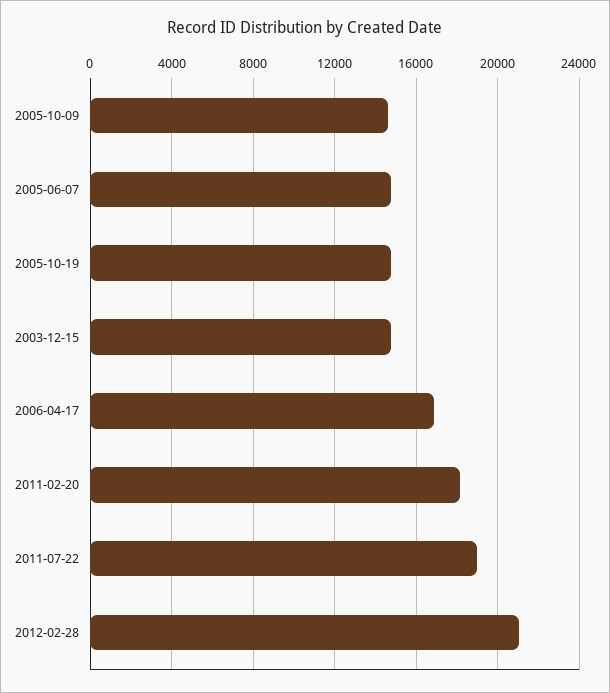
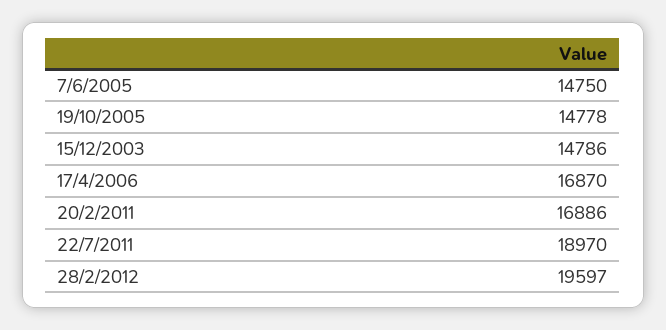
  {
-   "2005-10-09": 14500,
    "2005-06-07": 14750,
    "2005-10-19": 14778,
    "2003-12-15": 14786,
    "2006-04-17": 16870,
-   "2011-02-20": 18000,
+   "2011-02-20": 16886,
    "2011-07-22": 18970,
-   "2012-02-28": 21000
+   "2012-02-28": 19597
  }

